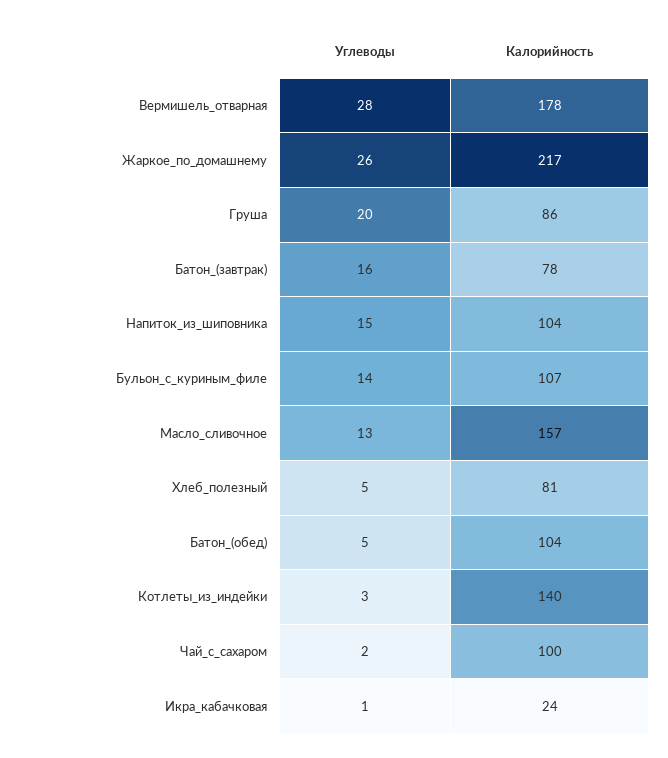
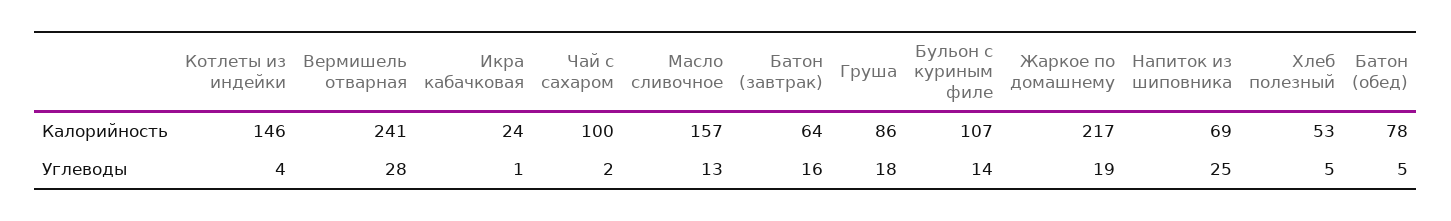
  {
    "Углеводы": {
      "Вермишель_отварная": 28,
-     "Жаркое_по_домашнему": 26,
+     "Жаркое_по_домашнему": 19,
-     "Груша": 20,
+     "Груша": 18,
      "Батон_(завтрак)": 16,
-     "Напиток_из_шиповника": 15,
+     "Напиток_из_шиповника": 25,
      "Бульон_с_куриным_филе": 14,
      "Масло_сливочное": 13,
      "Хлеб_полезный": 5,
      "Батон_(обед)": 5,
-     "Котлеты_из_индейки": 3,
+     "Котлеты_из_индейки": 4,
      "Чай_с_сахаром": 2,
      "Икра_кабачковая": 1
    },
    "Калорийность": {
-     "Вермишель_отварная": 178,
+     "Вермишель_отварная": 241,
      "Жаркое_по_домашнему": 217,
      "Груша": 86,
-     "Батон_(завтрак)": 78,
+     "Батон_(завтрак)": 64,
-     "Напиток_из_шиповника": 104,
+     "Напиток_из_шиповника": 69,
      "Бульон_с_куриным_филе": 107,
      "Масло_сливочное": 157,
-     "Хлеб_полезный": 81,
+     "Хлеб_полезный": 53,
-     "Батон_(обед)": 104,
+     "Батон_(обед)": 78,
-     "Котлеты_из_индейки": 140,
+     "Котлеты_из_индейки": 146,
      "Чай_с_сахаром": 100,
      "Икра_кабачковая": 24
    }
  }

